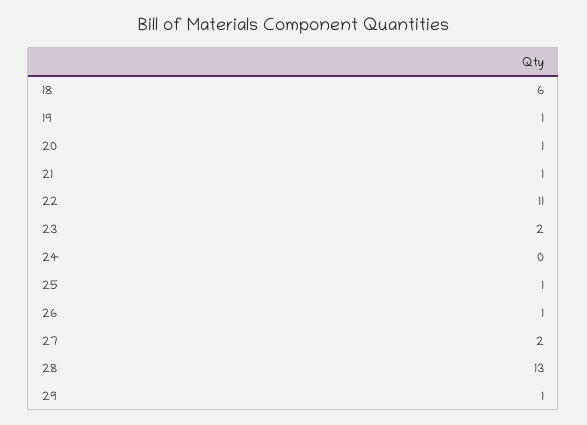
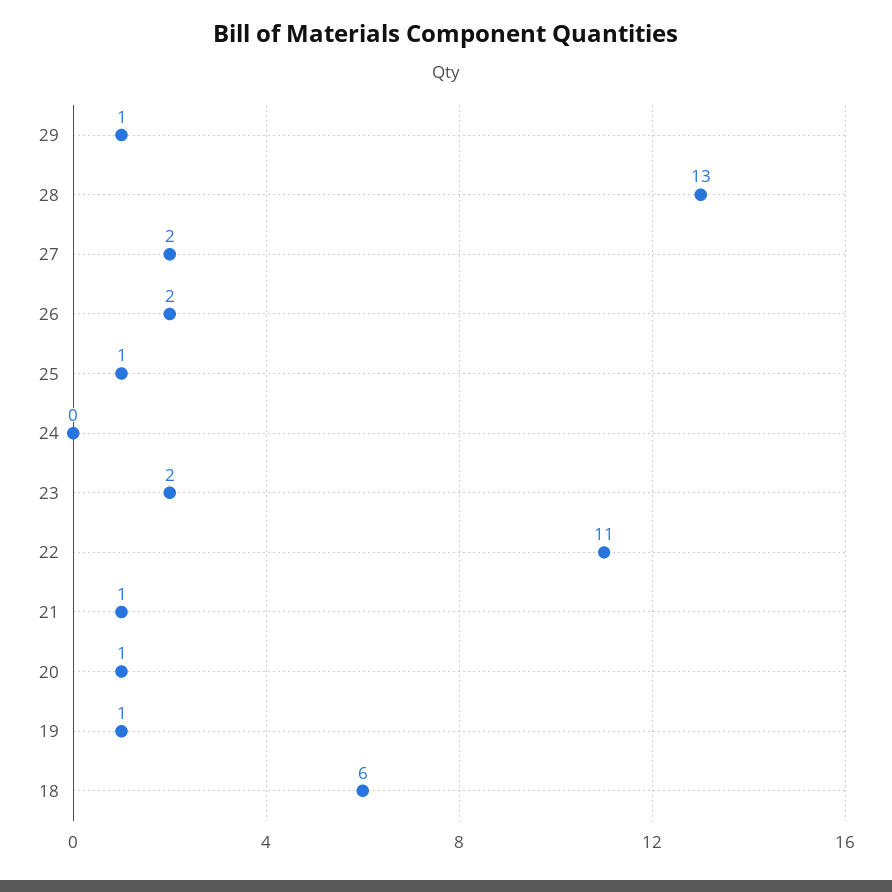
  {
    "18": 6,
    "19": 1,
    "20": 1,
    "21": 1,
    "22": 11,
    "23": 2,
    "24": 0,
    "25": 1,
-   "26": 1,
+   "26": 2,
    "27": 2,
    "28": 13,
    "29": 1
  }

